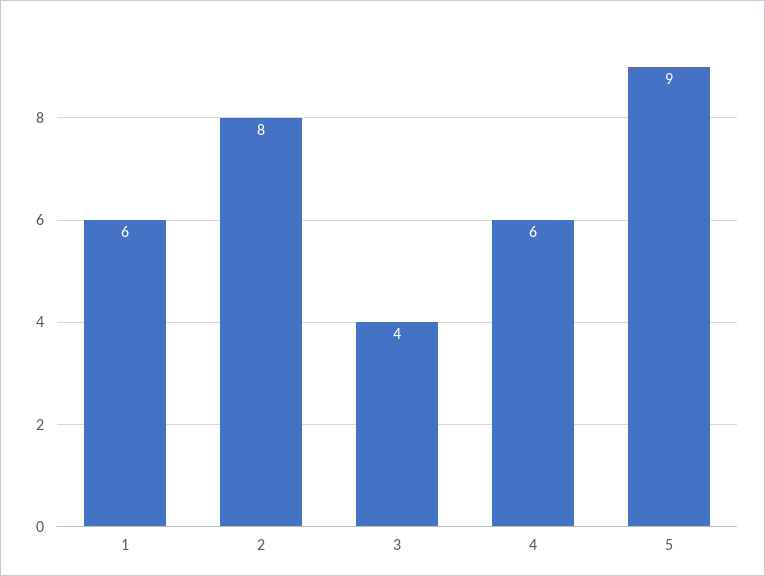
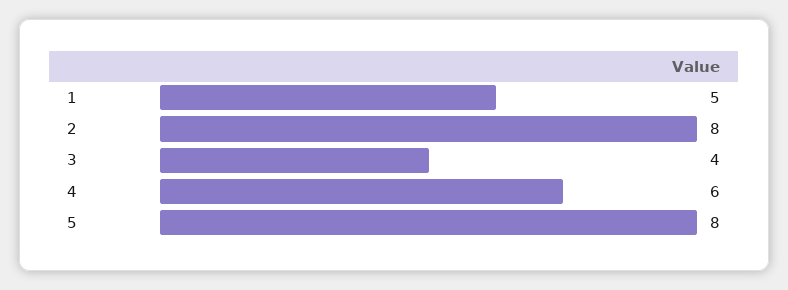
  {
-   "1": 6,
+   "1": 5,
    "2": 8,
    "3": 4,
    "4": 6,
-   "5": 9
+   "5": 8
  }

